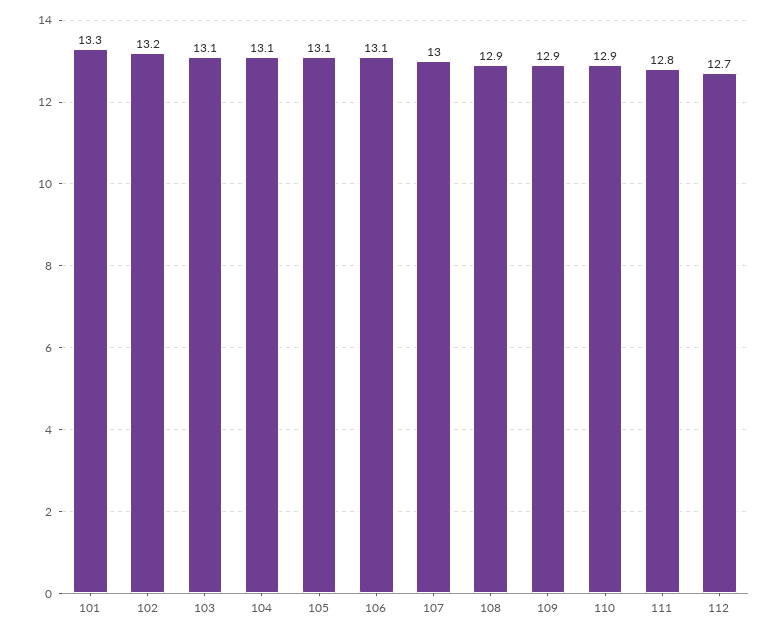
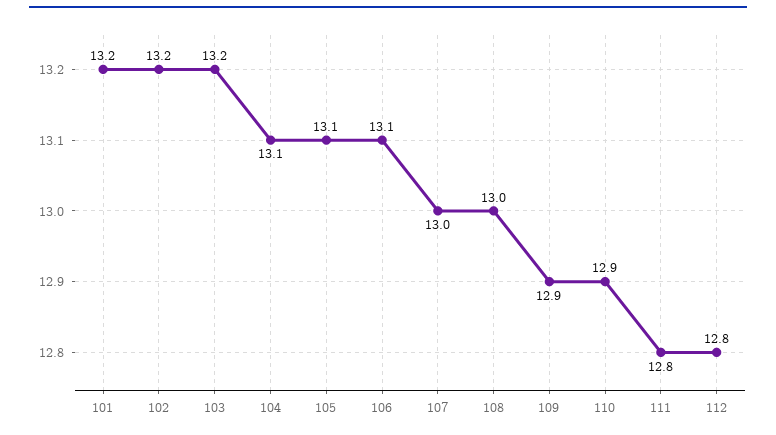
  {
-   "101": 13.3,
+   "101": 13.2,
    "102": 13.2,
-   "103": 13.1,
+   "103": 13.2,
    "104": 13.1,
    "105": 13.1,
    "106": 13.1,
    "107": 13,
-   "108": 12.9,
+   "108": 13,
    "109": 12.9,
    "110": 12.9,
    "111": 12.8,
-   "112": 12.7
+   "112": 12.8
  }

